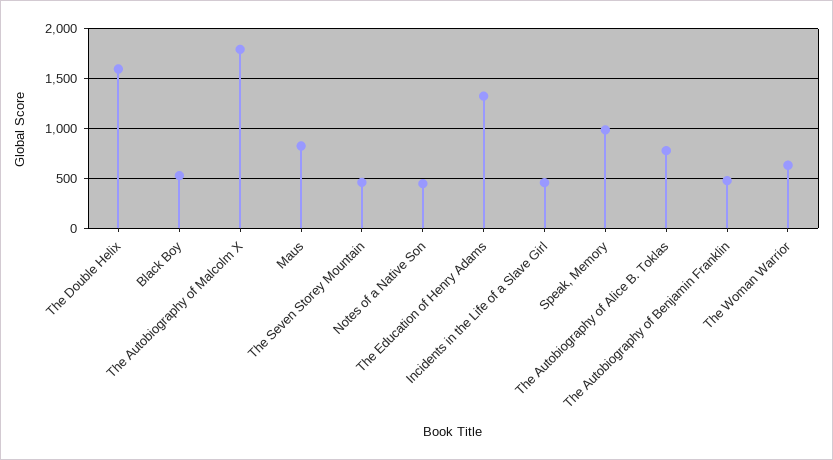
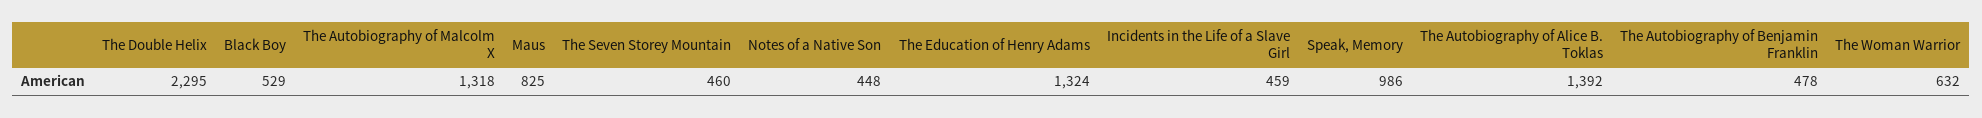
  {
-   "The Double Helix": 1600,
+   "The Double Helix": 2295,
    "Black Boy": 529,
-   "The Autobiography of Malcolm X": 1800,
+   "The Autobiography of Malcolm X": 1318,
    "Maus": 825,
    "The Seven Storey Mountain": 460,
    "Notes of a Native Son": 448,
    "The Education of Henry Adams": 1324,
    "Incidents in the Life of a Slave Girl": 459,
    "Speak, Memory": 986,
-   "The Autobiography of Alice B. Toklas": 800,
+   "The Autobiography of Alice B. Toklas": 1392,
    "The Autobiography of Benjamin Franklin": 478,
    "The Woman Warrior": 632
  }

